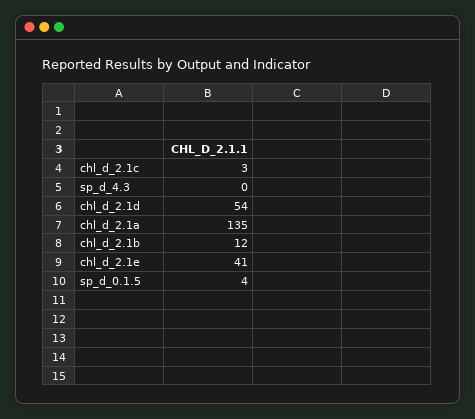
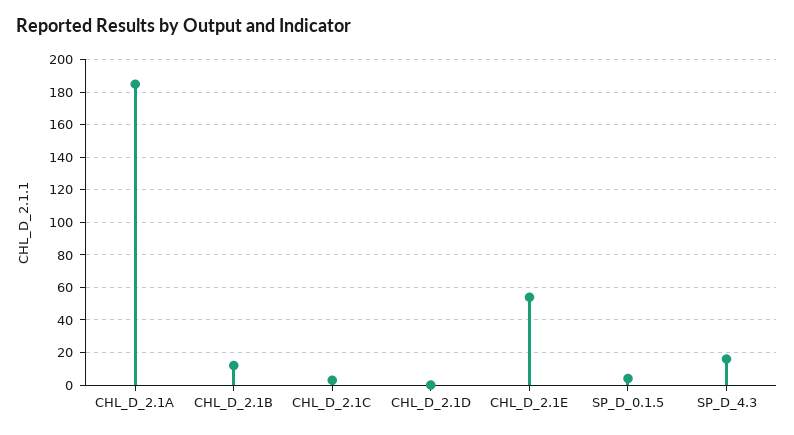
  {
    "chl_d_2.1c": 3,
-   "sp_d_4.3": 0,
+   "sp_d_4.3": 15,
-   "chl_d_2.1d": 54,
+   "chl_d_2.1d": 0,
-   "chl_d_2.1a": 135,
+   "chl_d_2.1a": 185,
    "chl_d_2.1b": 12,
-   "chl_d_2.1e": 41,
+   "chl_d_2.1e": 55,
    "sp_d_0.1.5": 4
  }

